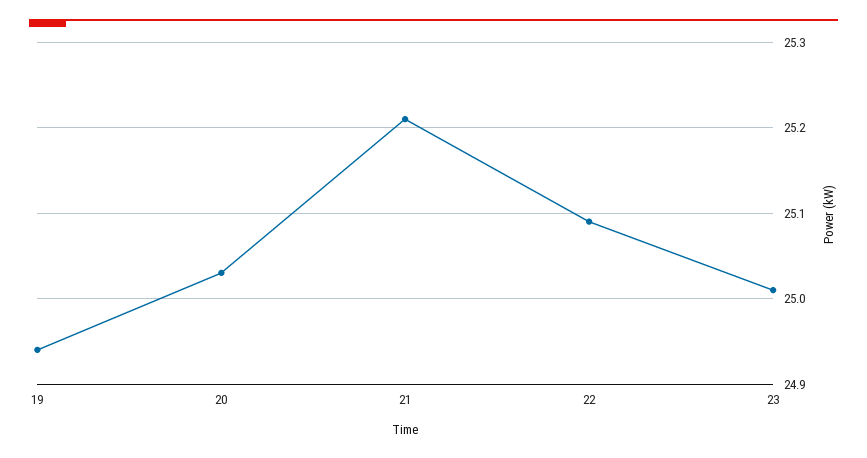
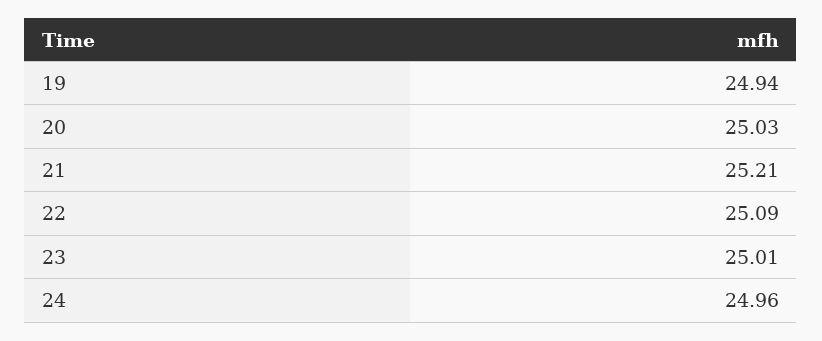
  {
    "19": 24.94,
    "20": 25.03,
    "21": 25.21,
    "22": 25.09,
-   "23": 25.01
+   "23": 25.01,
+   "24": 24.96
  }

